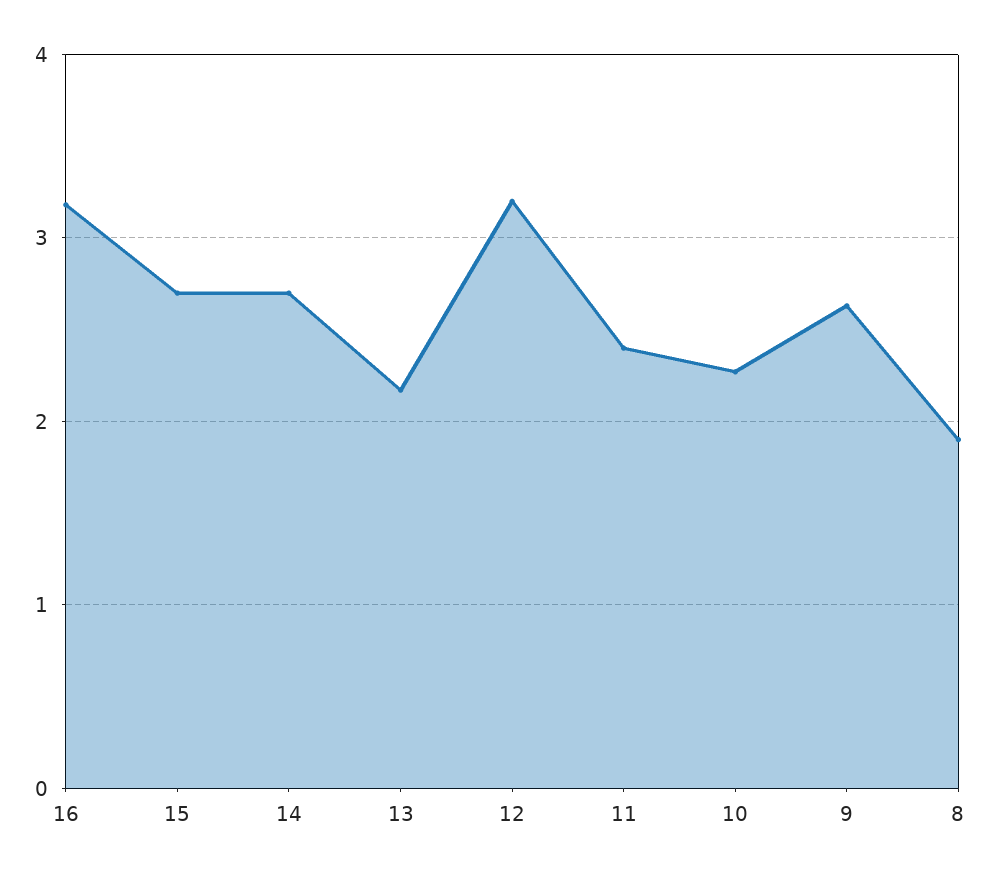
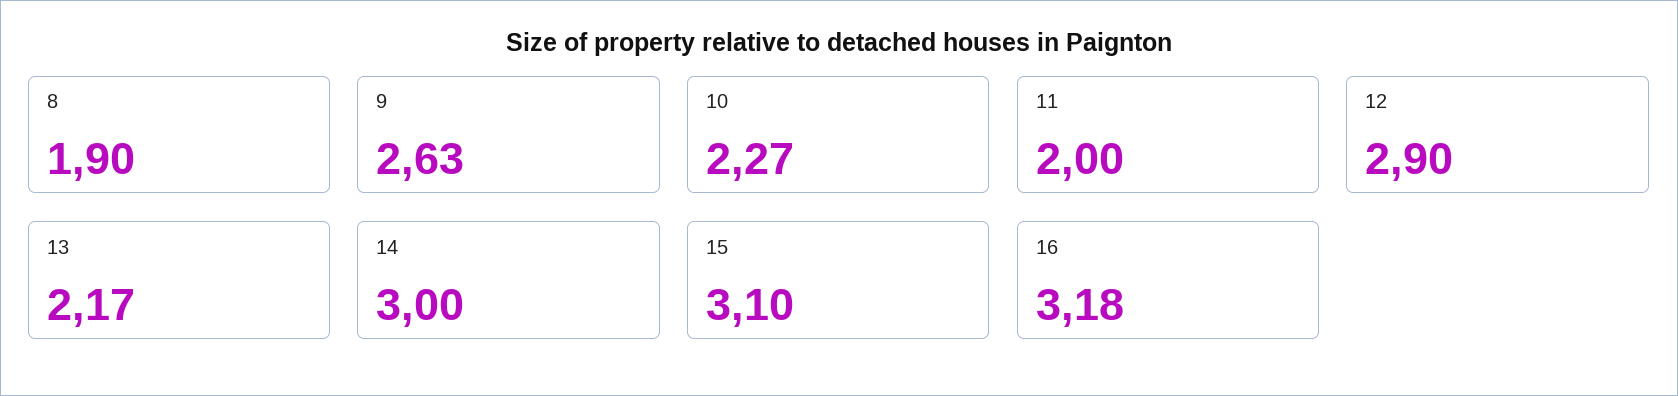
  {
    "16": 3.18,
-   "15": 2.7,
+   "15": 3.1,
-   "14": 2.7,
+   "14": 3,
    "13": 2.17,
-   "12": 3.2,
+   "12": 2.9,
-   "11": 2.4,
+   "11": 2,
    "10": 2.27,
    "9": 2.63,
    "8": 1.9
  }

